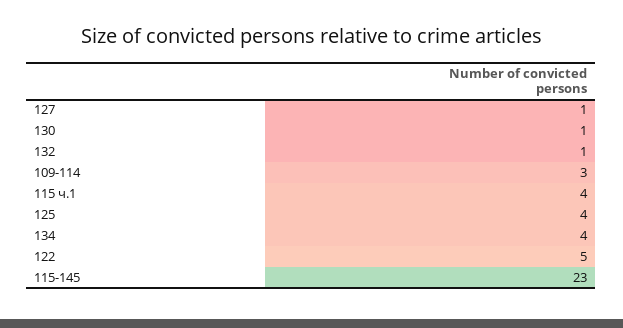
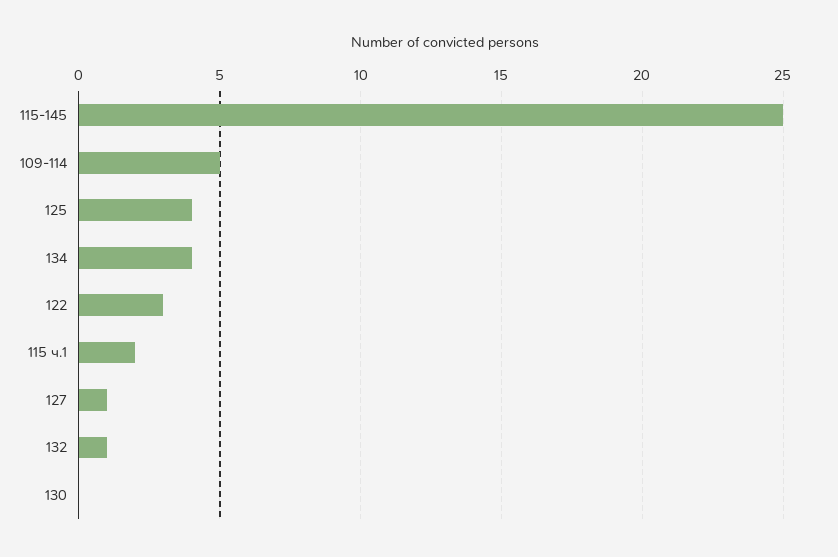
  {
    "127": 1,
-   "130": 1,
+   "130": 0,
    "132": 1,
-   "109-114": 3,
+   "109-114": 5,
-   "115 ч.1": 4,
+   "115 ч.1": 2,
    "125": 4,
    "134": 4,
-   "122": 5,
+   "122": 3,
-   "115-145": 23
+   "115-145": 25
  }

